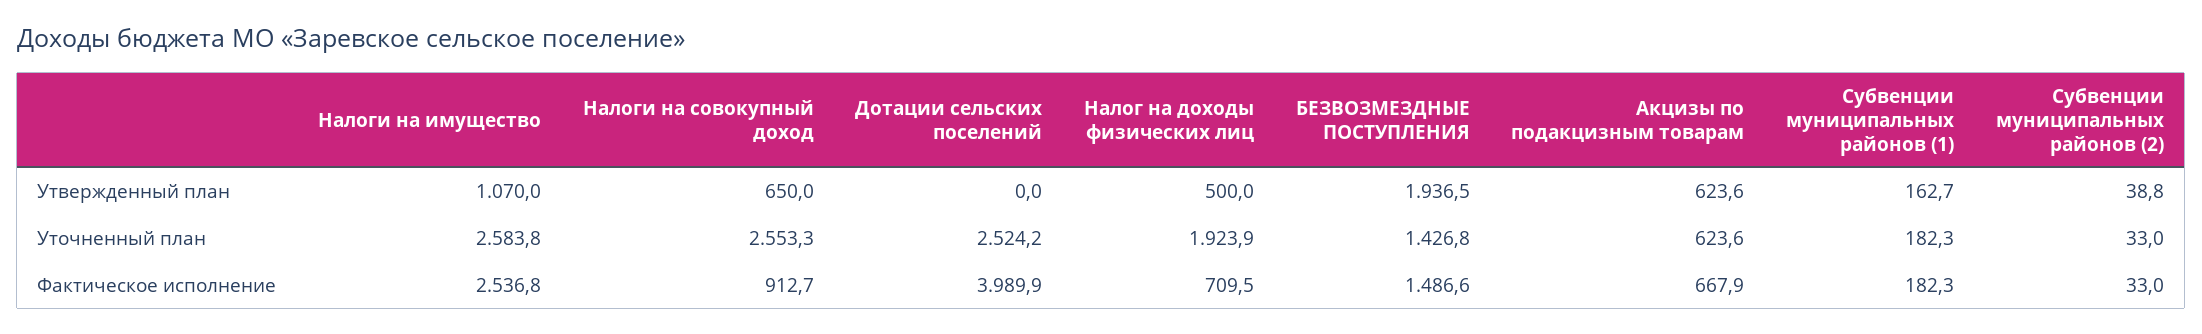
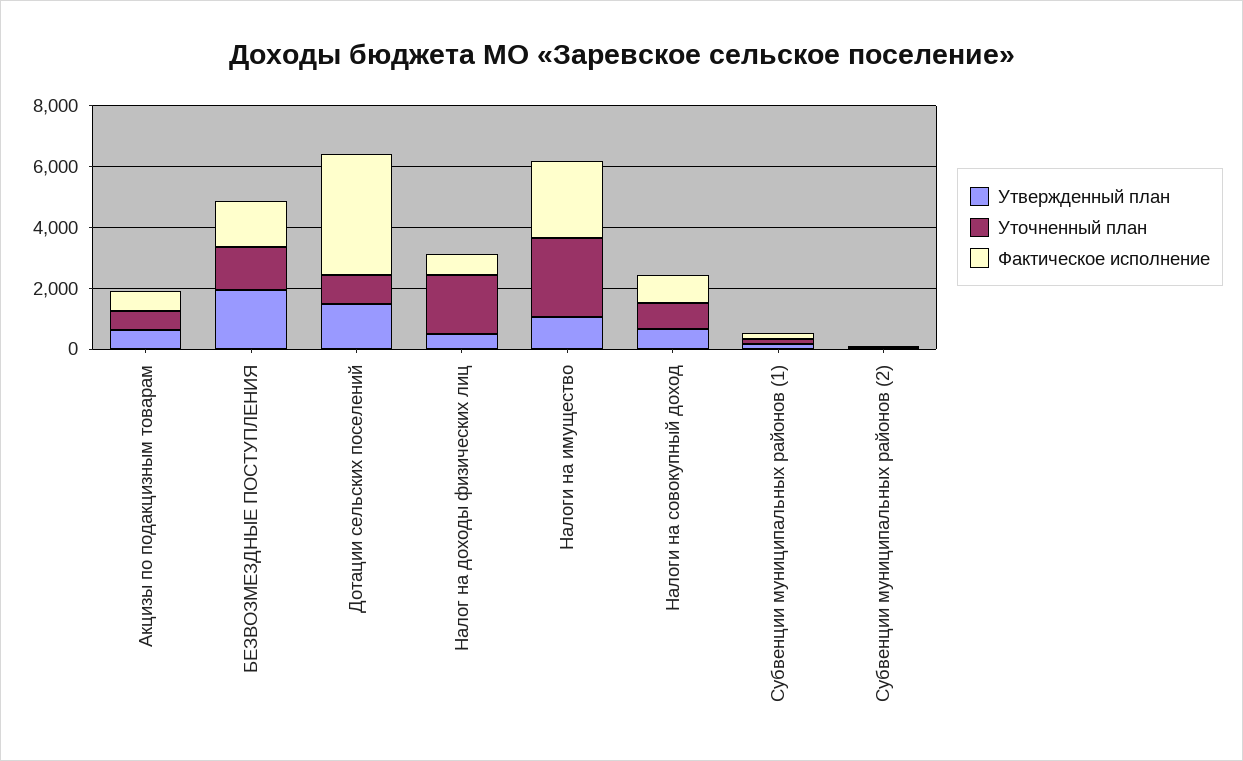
  {
    "Утвержденный план": {
      "Налоги на имущество": 1070,
      "Налоги на совокупный доход": 650,
-     "Дотации сельских поселений": 0,
+     "Дотации сельских поселений": 1500,
      "Налог на доходы физических лиц": 500,
      "БЕЗВОЗМЕЗДНЫЕ ПОСТУПЛЕНИЯ": 1936.5,
      "Акцизы по подакцизным товарам": 623.6,
      "Субвенции муниципальных районов (1)": 162.7,
      "Субвенции муниципальных районов (2)": 38.8
    },
    "Уточненный план": {
      "Налоги на имущество": 2583.8,
-     "Налоги на совокупный доход": 2553.3,
+     "Налоги на совокупный доход": 1000,
-     "Дотации сельских поселений": 2524.2,
+     "Дотации сельских поселений": 1000,
      "Налог на доходы физических лиц": 1923.9,
      "БЕЗВОЗМЕЗДНЫЕ ПОСТУПЛЕНИЯ": 1426.8,
      "Акцизы по подакцизным товарам": 623.6,
      "Субвенции муниципальных районов (1)": 182.3,
      "Субвенции муниципальных районов (2)": 33
    },
    "Фактическое исполнение": {
      "Налоги на имущество": 2536.8,
      "Налоги на совокупный доход": 912.7,
      "Дотации сельских поселений": 3989.9,
      "Налог на доходы физических лиц": 709.5,
      "БЕЗВОЗМЕЗДНЫЕ ПОСТУПЛЕНИЯ": 1486.6,
      "Акцизы по подакцизным товарам": 667.9,
      "Субвенции муниципальных районов (1)": 182.3,
      "Субвенции муниципальных районов (2)": 33
    }
  }

